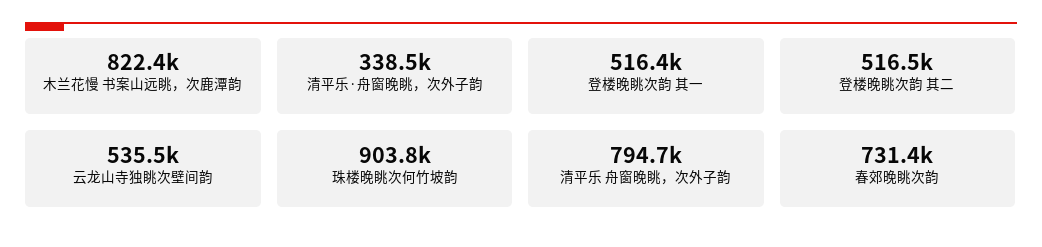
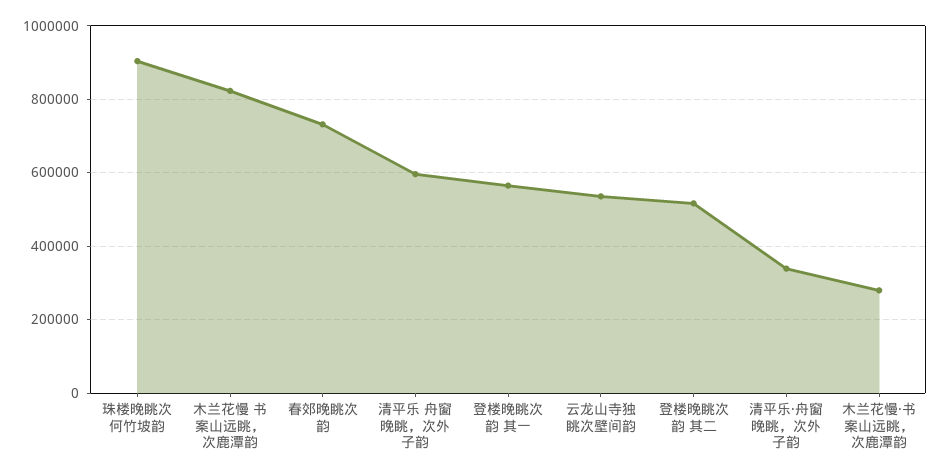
  {
    "木兰花慢 书案山远眺，次鹿潭韵": 822400,
    "清平乐·舟窗晚眺，次外子韵": 338500,
-   "登楼晚眺次韵 其一": 516400,
+   "登楼晚眺次韵 其一": 560000,
    "登楼晚眺次韵 其二": 516500,
    "云龙山寺独眺次壁间韵": 535500,
    "珠楼晚眺次何竹坡韵": 903800,
-   "清平乐 舟窗晚眺，次外子韵": 794700,
+   "清平乐 舟窗晚眺，次外子韵": 600000,
-   "春郊晚眺次韵": 731400
+   "春郊晚眺次韵": 731400,
+   "木兰花慢·书案山远眺，次鹿潭韵": 280000
  }

